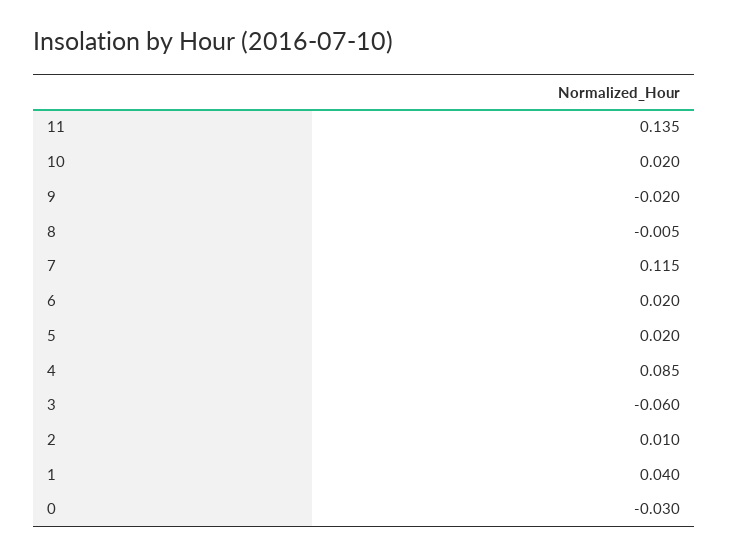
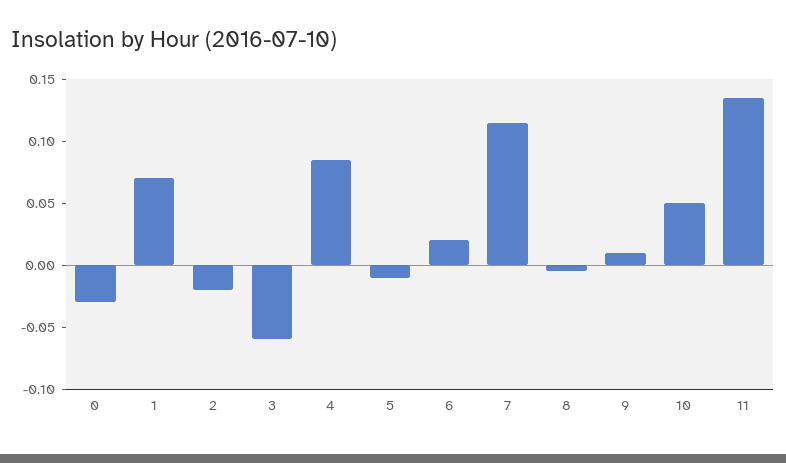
  {
    "11": 0.135,
-   "10": 0.02,
+   "10": 0.05,
-   "9": -0.02,
+   "9": 0.01,
    "8": -0.005,
    "7": 0.115,
    "6": 0.02,
-   "5": 0.02,
+   "5": -0.01,
    "4": 0.085,
    "3": -0.06,
-   "2": 0.01,
+   "2": -0.02,
-   "1": 0.04,
+   "1": 0.07,
    "0": -0.03
  }

